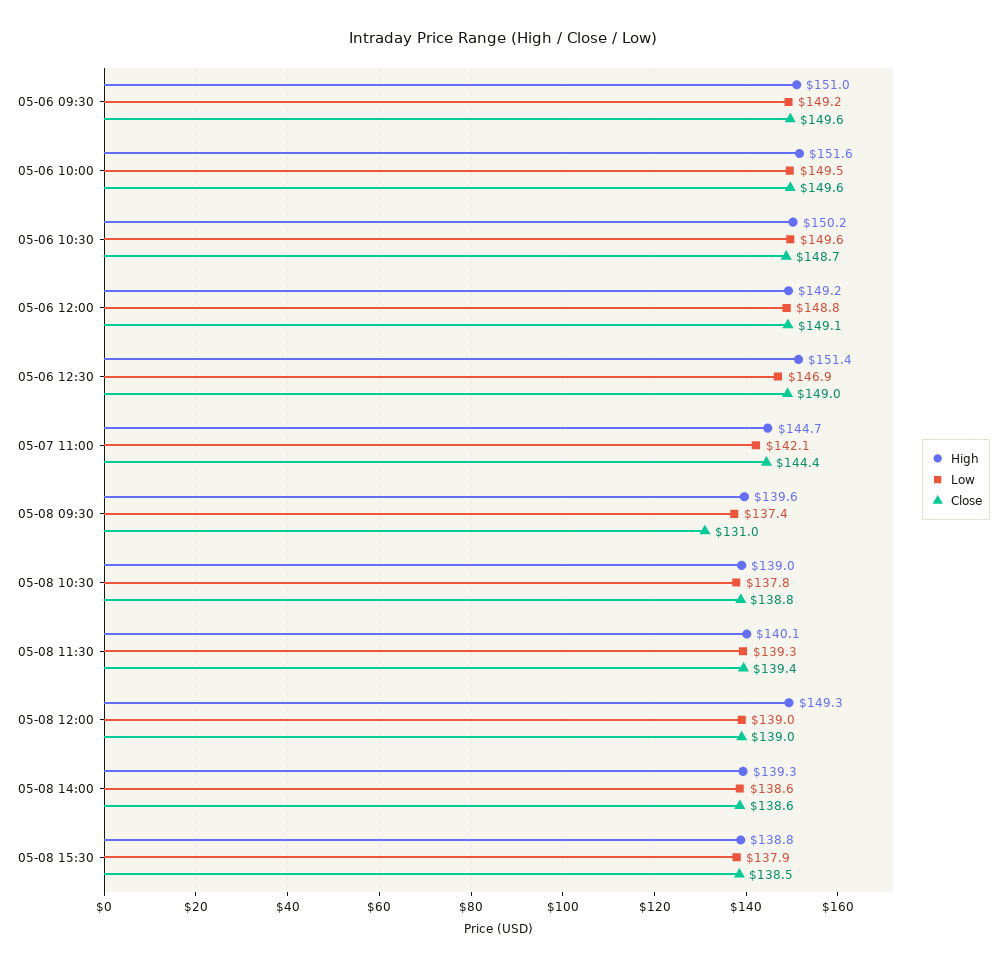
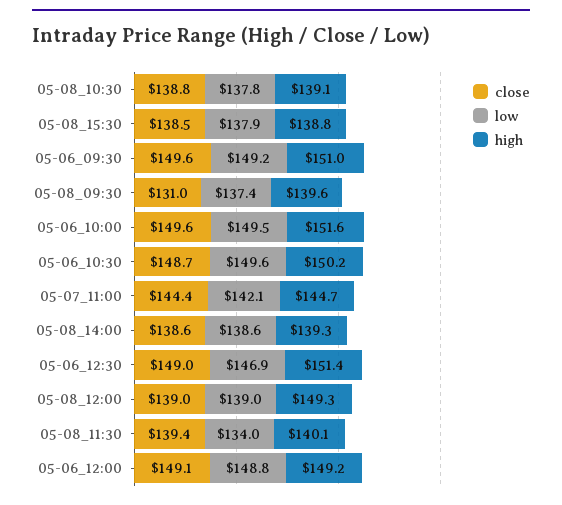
  {
    "High": {
      "05-06 09:30": 151,
      "05-06 10:00": 151.6,
      "05-06 10:30": 150.2,
      "05-06 12:00": 149.2,
      "05-06 12:30": 151.4,
      "05-07 11:00": 144.7,
      "05-08 09:30": 139.6,
-     "05-08 10:30": 139,
+     "05-08 10:30": 139.1,
      "05-08 11:30": 140.1,
      "05-08 12:00": 149.3,
      "05-08 14:00": 139.3,
      "05-08 15:30": 138.8
    },
    "Low": {
      "05-06 09:30": 149.2,
      "05-06 10:00": 149.5,
      "05-06 10:30": 149.6,
      "05-06 12:00": 148.8,
      "05-06 12:30": 146.9,
      "05-07 11:00": 142.1,
      "05-08 09:30": 137.4,
      "05-08 10:30": 137.8,
-     "05-08 11:30": 139.3,
+     "05-08 11:30": 134,
      "05-08 12:00": 139,
      "05-08 14:00": 138.6,
      "05-08 15:30": 137.9
    },
    "Close": {
      "05-06 09:30": 149.6,
      "05-06 10:00": 149.6,
      "05-06 10:30": 148.7,
      "05-06 12:00": 149.1,
      "05-06 12:30": 149,
      "05-07 11:00": 144.4,
      "05-08 09:30": 131,
      "05-08 10:30": 138.8,
      "05-08 11:30": 139.4,
      "05-08 12:00": 139,
      "05-08 14:00": 138.6,
      "05-08 15:30": 138.5
    }
  }

